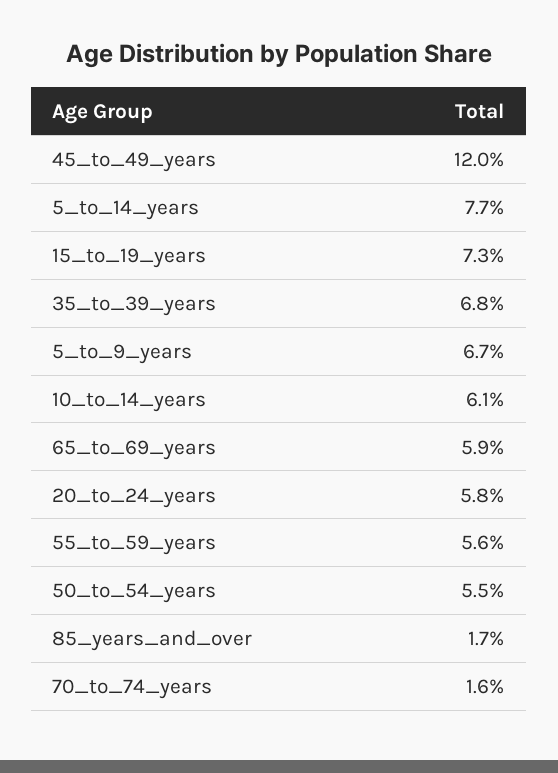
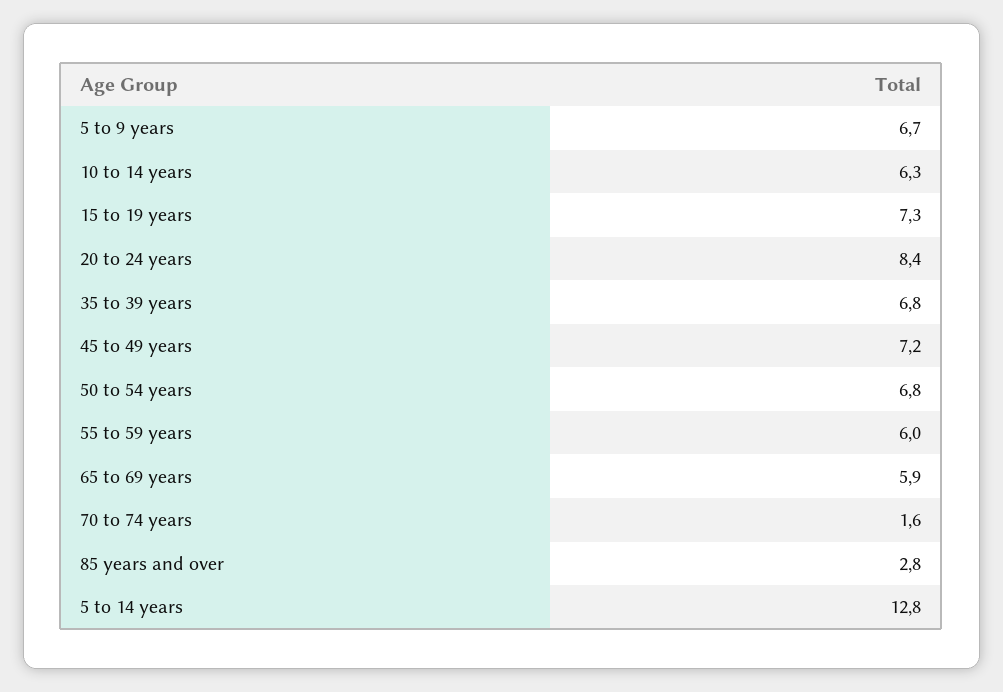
  {
-   "45_to_49_years": 12,
+   "45_to_49_years": 7.2,
-   "5_to_14_years": 7.7,
+   "5_to_14_years": 12.8,
    "15_to_19_years": 7.3,
    "35_to_39_years": 6.8,
    "5_to_9_years": 6.7,
-   "10_to_14_years": 6.1,
+   "10_to_14_years": 6.3,
    "65_to_69_years": 5.9,
-   "20_to_24_years": 5.8,
+   "20_to_24_years": 8.4,
-   "55_to_59_years": 5.6,
+   "55_to_59_years": 6,
-   "50_to_54_years": 5.5,
+   "50_to_54_years": 6.8,
-   "85_years_and_over": 1.7,
+   "85_years_and_over": 2.8,
    "70_to_74_years": 1.6
  }

